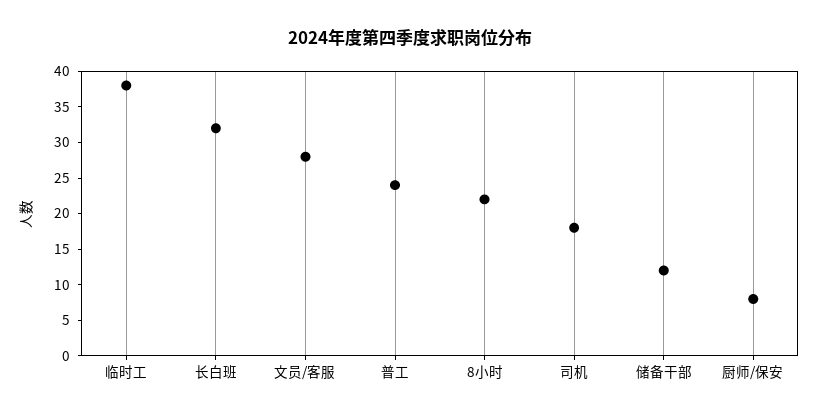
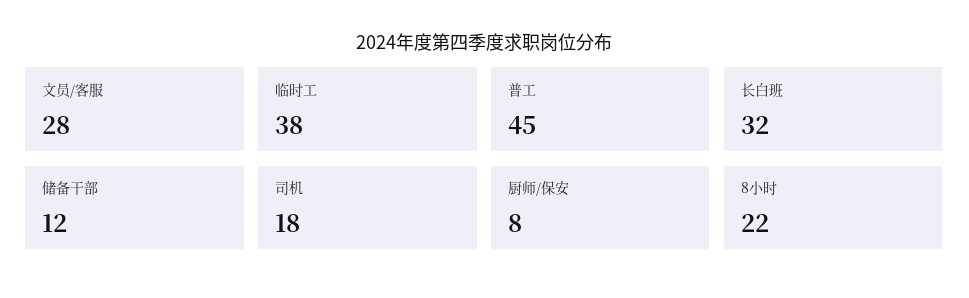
  {
    "临时工": 38,
    "长白班": 32,
    "文员/客服": 28,
-   "普工": 25,
+   "普工": 45,
    "8小时": 22,
    "司机": 18,
    "储备干部": 12,
    "厨师/保安": 8
  }

